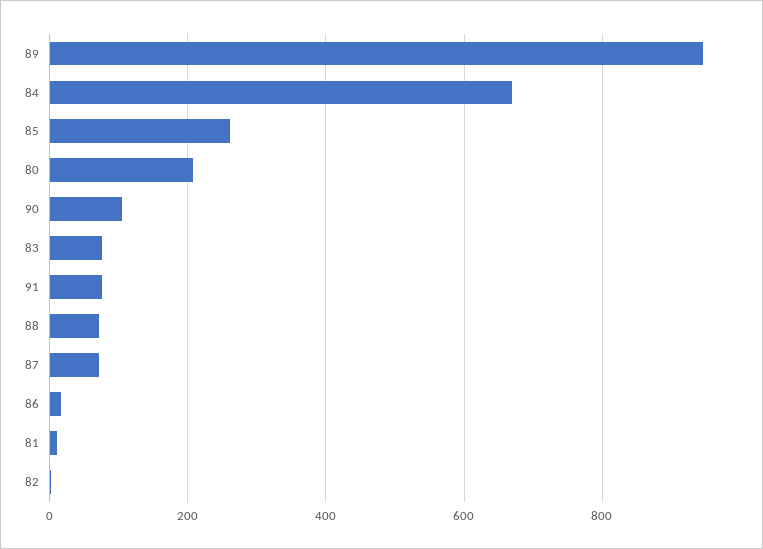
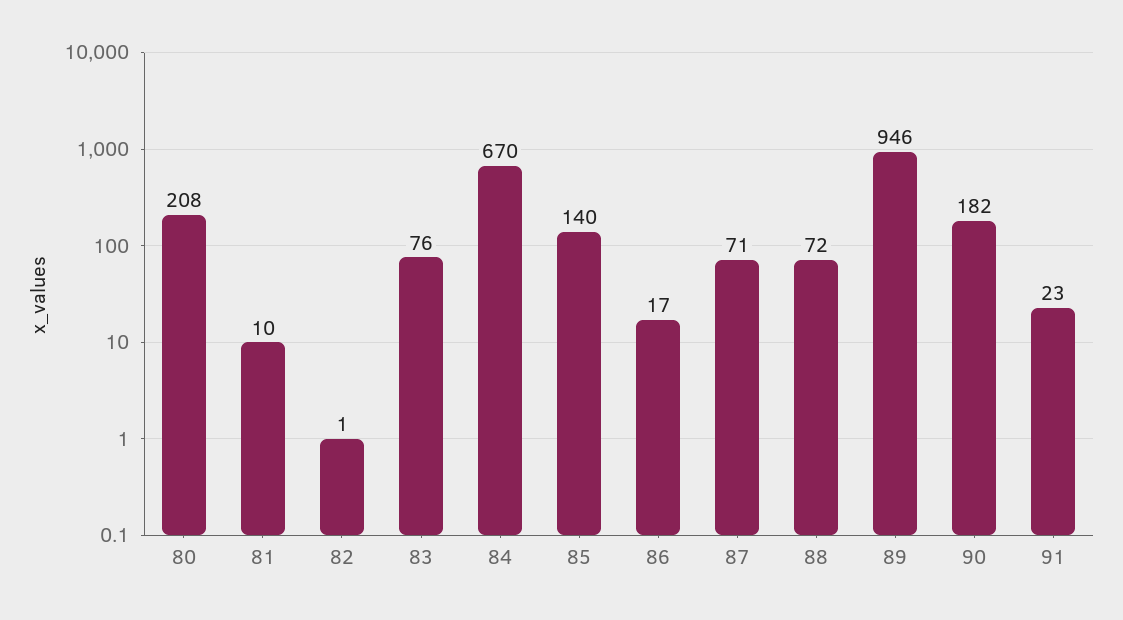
  {
    "89": 946,
    "84": 670,
-   "85": 260,
+   "85": 140,
    "80": 208,
-   "90": 100,
+   "90": 182,
    "83": 76,
-   "91": 80,
+   "91": 23,
    "88": 72,
    "87": 71,
    "86": 17,
    "81": 10,
    "82": 1
  }

